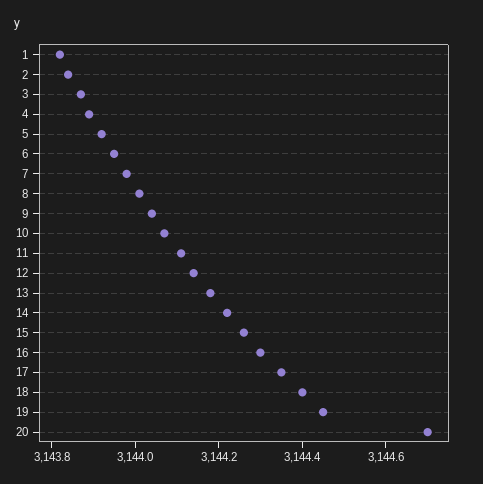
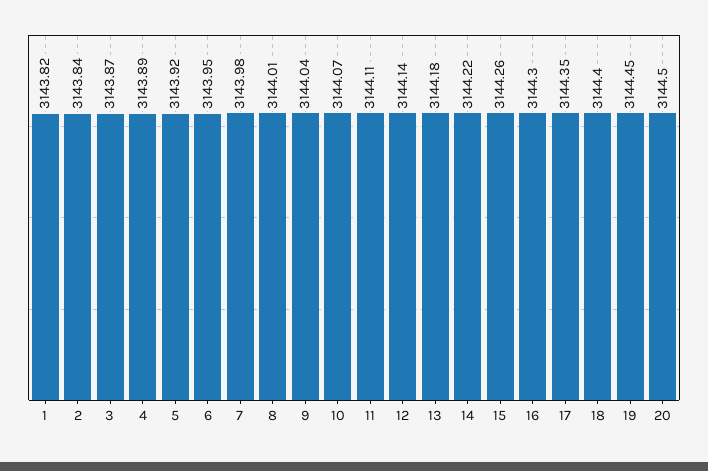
  {
    "1": 3143.82,
    "2": 3143.84,
    "3": 3143.87,
    "4": 3143.89,
    "5": 3143.92,
    "6": 3143.95,
    "7": 3143.98,
    "8": 3144.01,
    "9": 3144.04,
    "10": 3144.07,
    "11": 3144.11,
    "12": 3144.14,
    "13": 3144.18,
    "14": 3144.22,
    "15": 3144.26,
    "16": 3144.3,
    "17": 3144.35,
    "18": 3144.4,
    "19": 3144.45,
-   "20": 3144.7
+   "20": 3144.5
  }

